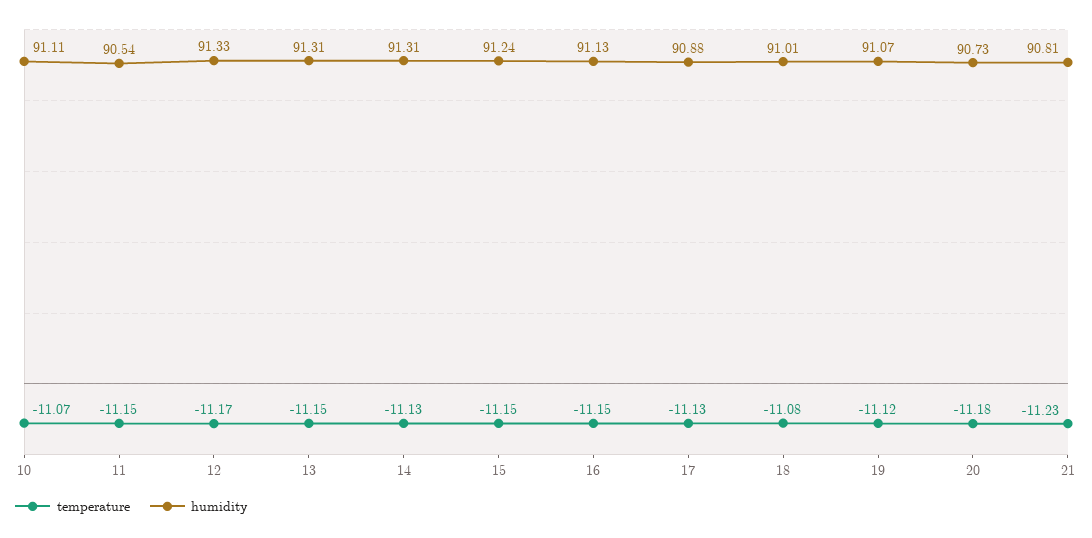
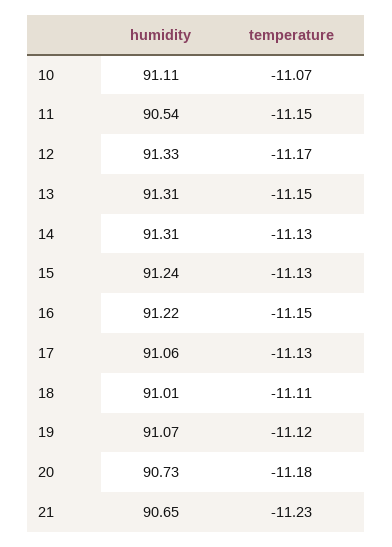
  {
    "temperature": {
      "10": -11.07,
      "11": -11.15,
      "12": -11.17,
      "13": -11.15,
      "14": -11.13,
-     "15": -11.15,
+     "15": -11.13,
      "16": -11.15,
      "17": -11.13,
-     "18": -11.08,
+     "18": -11.11,
      "19": -11.12,
      "20": -11.18,
      "21": -11.23
    },
    "humidity": {
      "10": 91.11,
      "11": 90.54,
      "12": 91.33,
      "13": 91.31,
      "14": 91.31,
      "15": 91.24,
-     "16": 91.13,
+     "16": 91.22,
-     "17": 90.88,
+     "17": 91.06,
      "18": 91.01,
      "19": 91.07,
      "20": 90.73,
-     "21": 90.81
+     "21": 90.65
    }
  }

